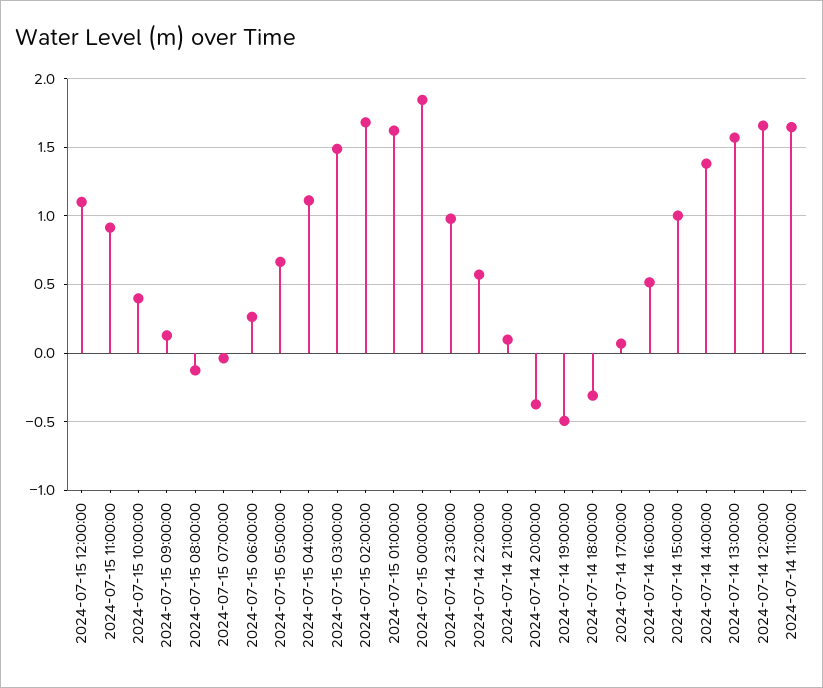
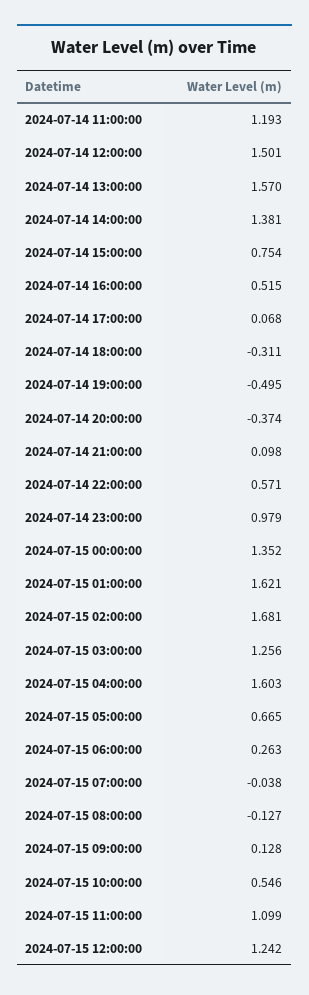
  {
-   "2024-07-15 12:00:00": 1.1,
+   "2024-07-15 12:00:00": 1.242,
-   "2024-07-15 11:00:00": 0.9,
+   "2024-07-15 11:00:00": 1.099,
-   "2024-07-15 10:00:00": 0.4,
+   "2024-07-15 10:00:00": 0.546,
    "2024-07-15 09:00:00": 0.128,
    "2024-07-15 08:00:00": -0.127,
    "2024-07-15 07:00:00": -0.038,
    "2024-07-15 06:00:00": 0.263,
    "2024-07-15 05:00:00": 0.665,
-   "2024-07-15 04:00:00": 1.1,
+   "2024-07-15 04:00:00": 1.603,
-   "2024-07-15 03:00:00": 1.5,
+   "2024-07-15 03:00:00": 1.256,
    "2024-07-15 02:00:00": 1.681,
    "2024-07-15 01:00:00": 1.621,
-   "2024-07-15 00:00:00": 1.85,
+   "2024-07-15 00:00:00": 1.352,
    "2024-07-14 23:00:00": 0.979,
    "2024-07-14 22:00:00": 0.571,
    "2024-07-14 21:00:00": 0.098,
    "2024-07-14 20:00:00": -0.374,
    "2024-07-14 19:00:00": -0.495,
    "2024-07-14 18:00:00": -0.311,
    "2024-07-14 17:00:00": 0.068,
    "2024-07-14 16:00:00": 0.515,
-   "2024-07-14 15:00:00": 1,
+   "2024-07-14 15:00:00": 0.754,
    "2024-07-14 14:00:00": 1.381,
    "2024-07-14 13:00:00": 1.57,
-   "2024-07-14 12:00:00": 1.65,
+   "2024-07-14 12:00:00": 1.501,
-   "2024-07-14 11:00:00": 1.65
+   "2024-07-14 11:00:00": 1.193
  }

